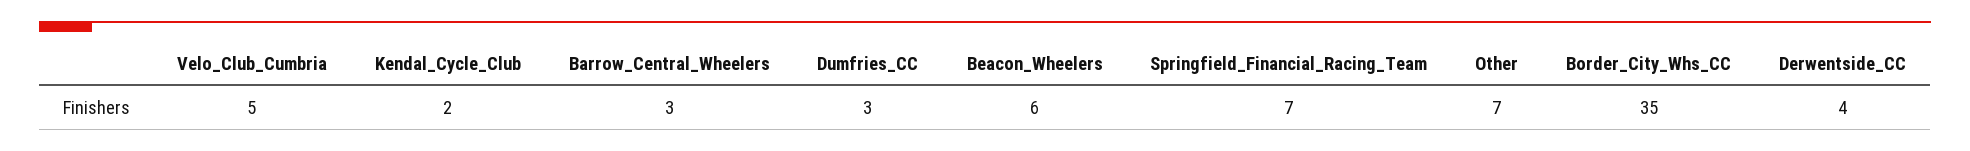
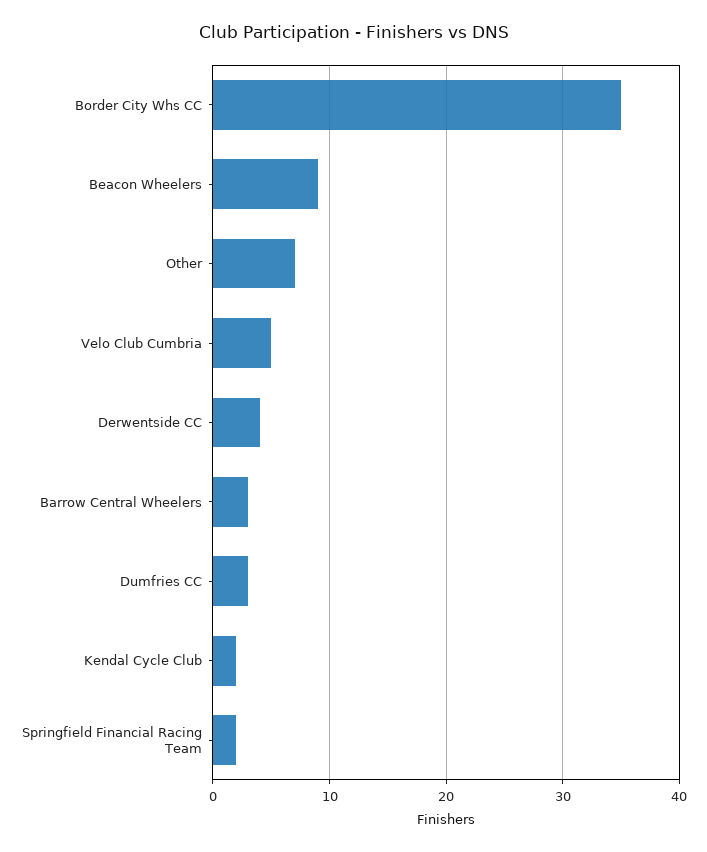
  {
    "Velo_Club_Cumbria": 5,
    "Kendal_Cycle_Club": 2,
    "Barrow_Central_Wheelers": 3,
    "Dumfries_CC": 3,
-   "Beacon_Wheelers": 6,
+   "Beacon_Wheelers": 9,
-   "Springfield_Financial_Racing_Team": 7,
+   "Springfield_Financial_Racing_Team": 2,
    "Other": 7,
    "Border_City_Whs_CC": 35,
    "Derwentside_CC": 4
  }

